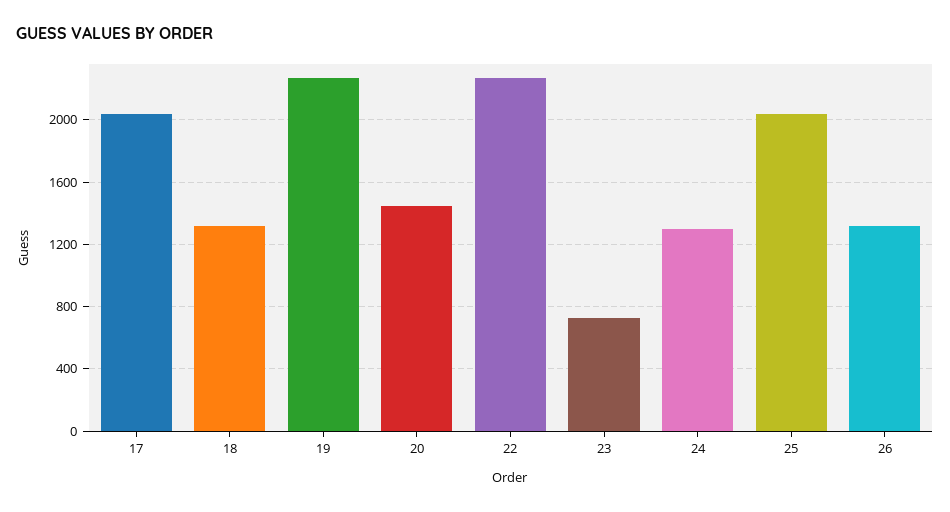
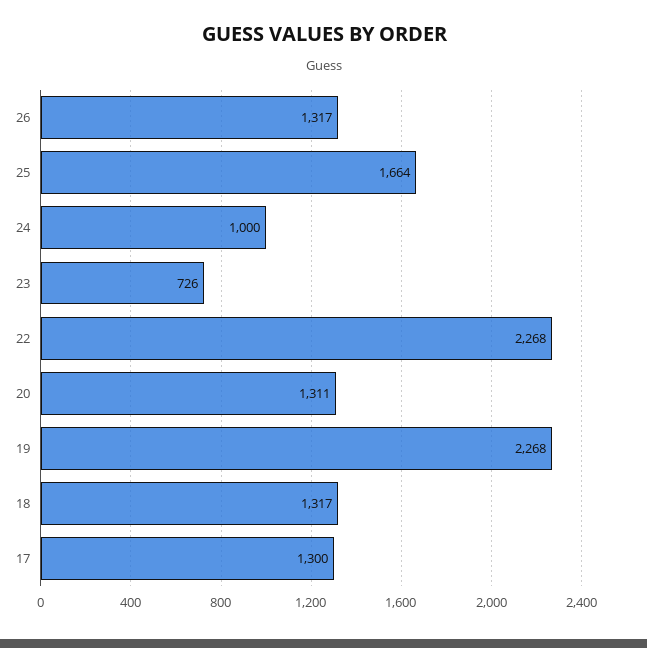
  {
-   "17": 2050,
+   "17": 1300,
    "18": 1317,
    "19": 2268,
-   "20": 1450,
+   "20": 1311,
    "22": 2268,
    "23": 726,
-   "24": 1300,
+   "24": 1000,
-   "25": 2050,
+   "25": 1664,
    "26": 1317
  }

